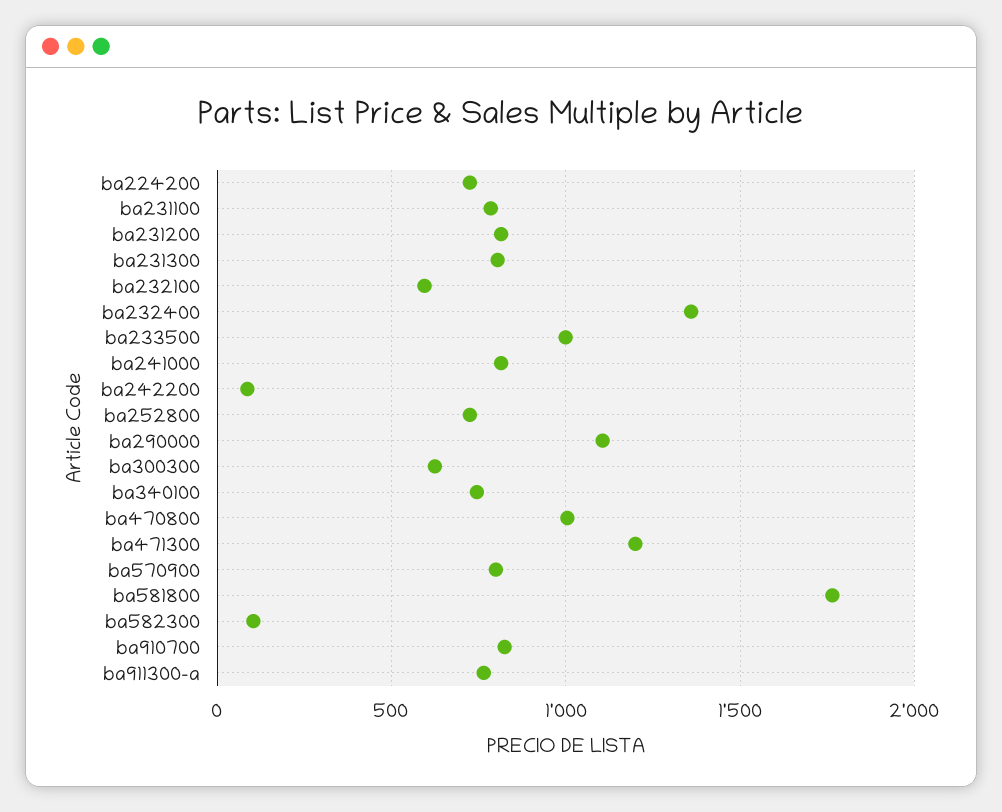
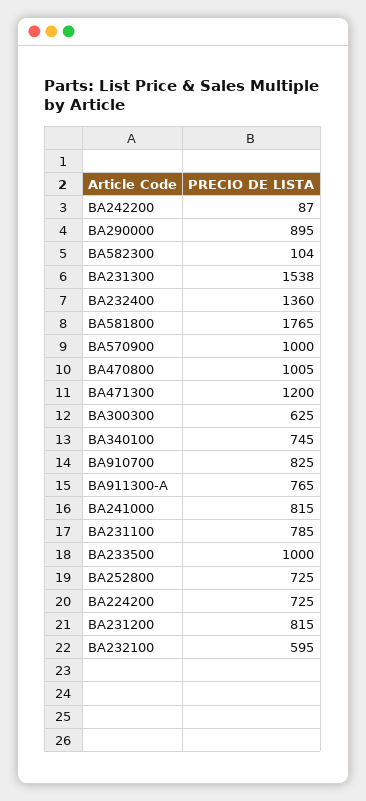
  {
    "ba224200": 725,
    "ba231100": 785,
    "ba231200": 815,
-   "ba231300": 800,
+   "ba231300": 1538,
    "ba232100": 595,
    "ba232400": 1360,
    "ba233500": 1000,
    "ba241000": 815,
    "ba242200": 87,
    "ba252800": 725,
-   "ba290000": 1100,
+   "ba290000": 895,
    "ba300300": 625,
    "ba340100": 745,
    "ba470800": 1005,
    "ba471300": 1200,
-   "ba570900": 800,
+   "ba570900": 1000,
    "ba581800": 1765,
    "ba582300": 104,
    "ba910700": 825,
    "ba911300-a": 765
  }

